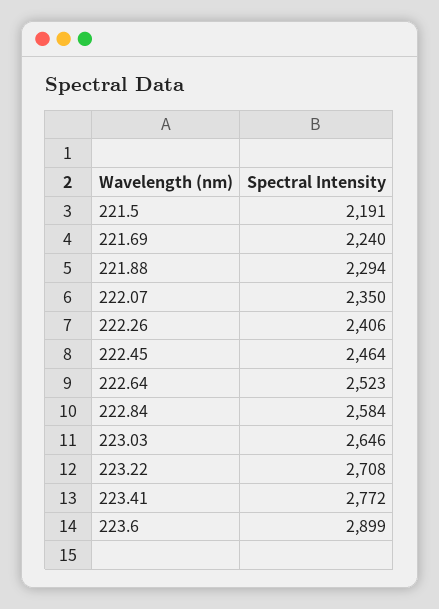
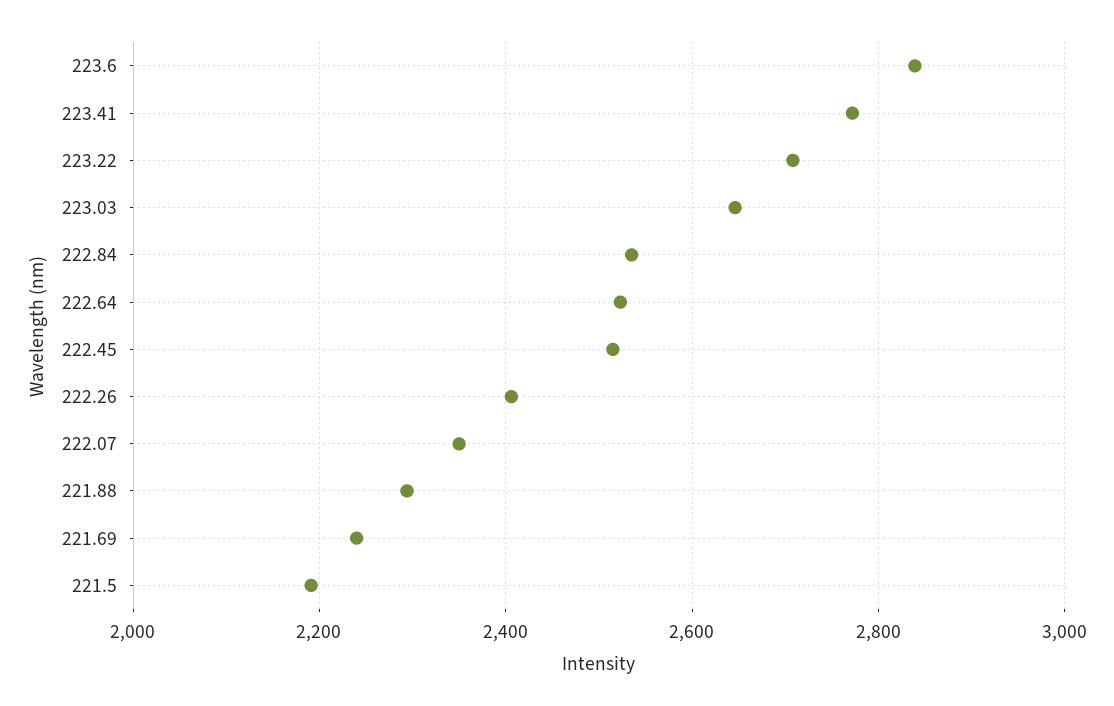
  {
    "221.5": 2191,
    "221.69": 2240,
    "221.88": 2294,
    "222.07": 2350,
    "222.26": 2406,
-   "222.45": 2464,
+   "222.45": 2520,
    "222.64": 2523,
-   "222.84": 2584,
+   "222.84": 2540,
    "223.03": 2646,
    "223.22": 2708,
    "223.41": 2772,
-   "223.6": 2899
+   "223.6": 2840
  }

